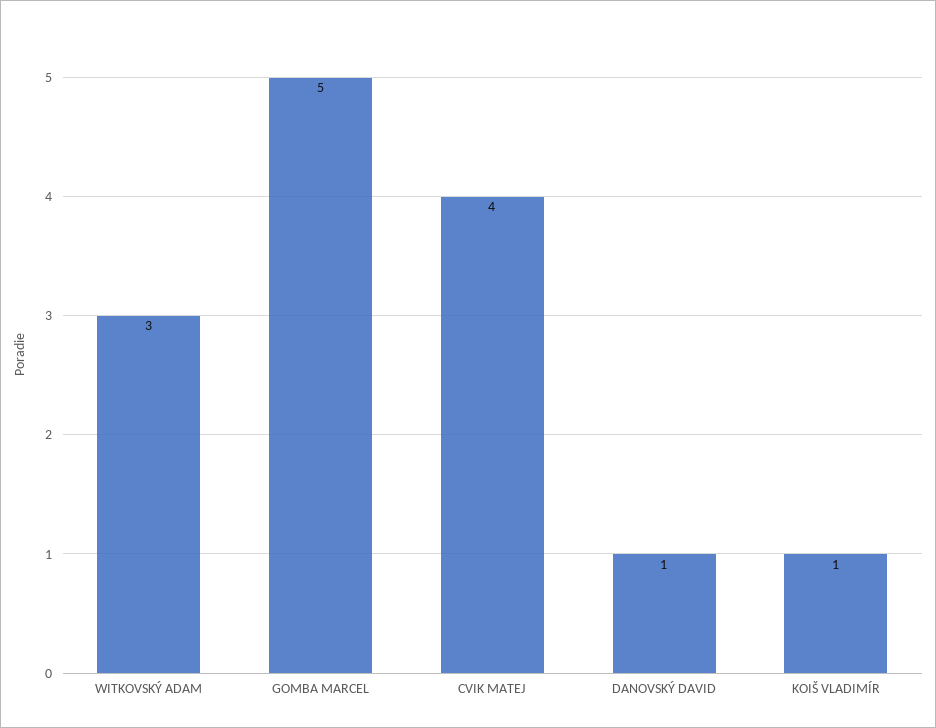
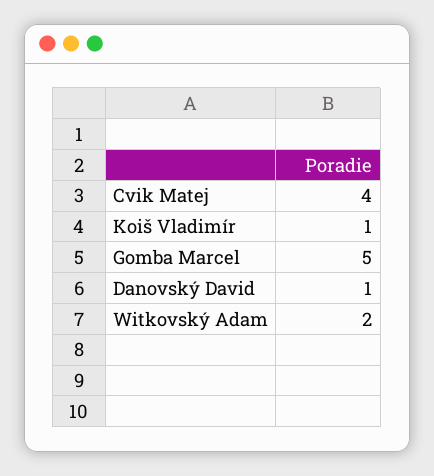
  {
-   "WITKOVSKÝ ADAM": 3,
+   "WITKOVSKÝ ADAM": 2,
    "GOMBA MARCEL": 5,
    "CVIK MATEJ": 4,
    "DANOVSKÝ DAVID": 1,
    "KOIŠ VLADIMÍR": 1
  }

